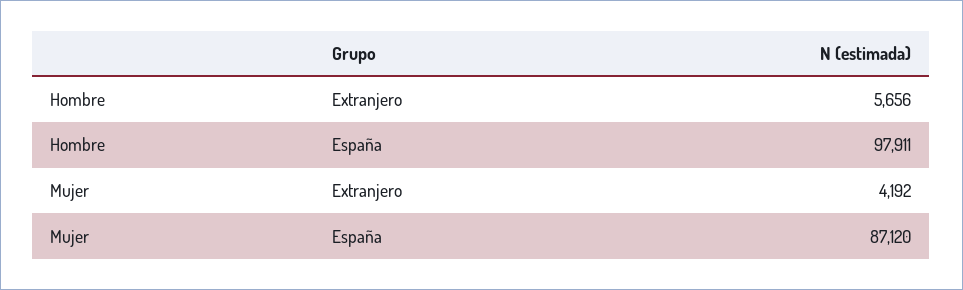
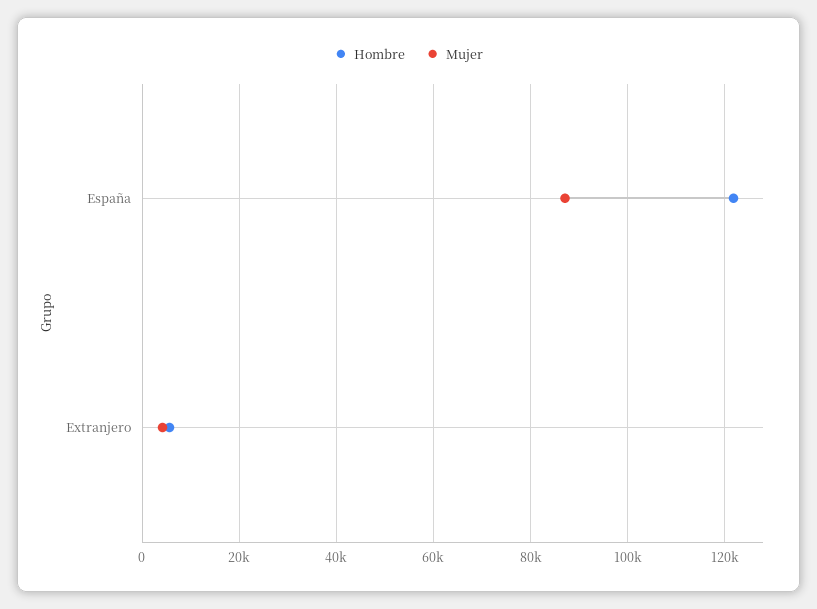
  {
    "Hombre": {
      "Extranjero": 5656,
-     "España": 97911
+     "España": 122000
    },
    "Mujer": {
      "Extranjero": 4192,
      "España": 87120
    }
  }

